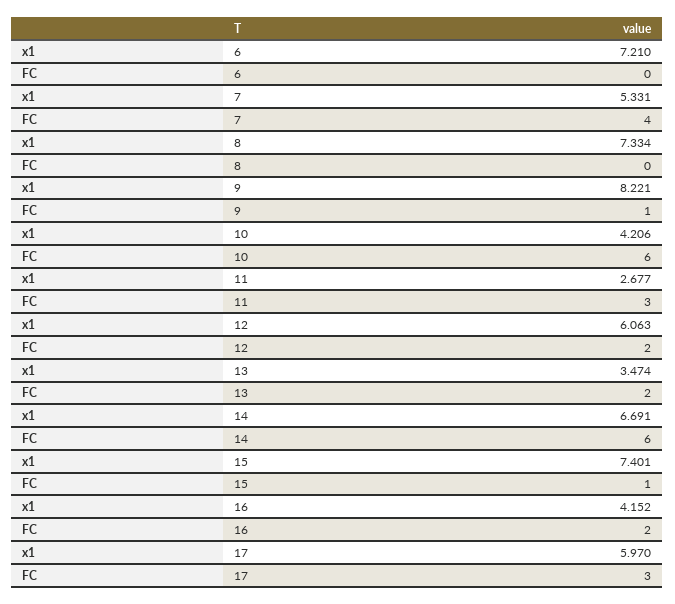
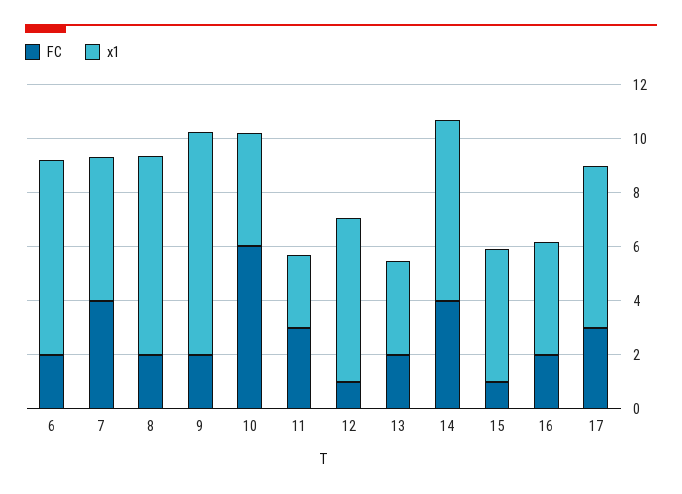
  {
    "x1": {
      "6": 7.21,
      "7": 5.331,
      "8": 7.334,
      "9": 8.221,
      "10": 4.206,
      "11": 2.677,
      "12": 6.063,
      "13": 3.474,
      "14": 6.691,
-     "15": 7.401,
+     "15": 5,
      "16": 4.152,
      "17": 5.97
    },
    "FC": {
-     "6": 0,
+     "6": 2,
      "7": 4,
-     "8": 0,
+     "8": 2,
-     "9": 1,
+     "9": 2,
      "10": 6,
      "11": 3,
-     "12": 2,
+     "12": 1,
      "13": 2,
-     "14": 6,
+     "14": 4,
      "15": 1,
      "16": 2,
      "17": 3
    }
  }

